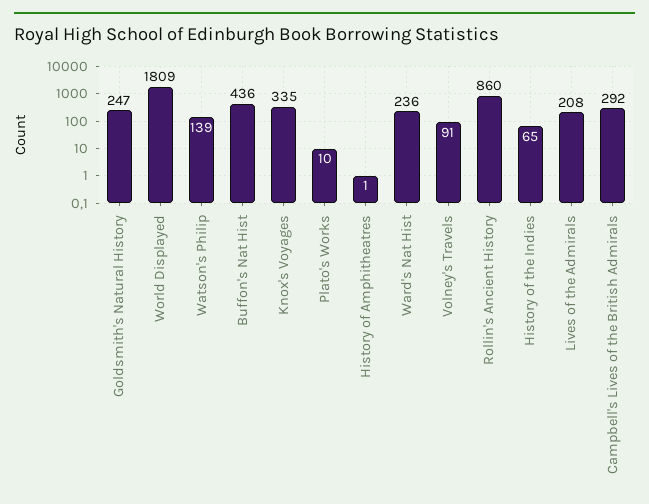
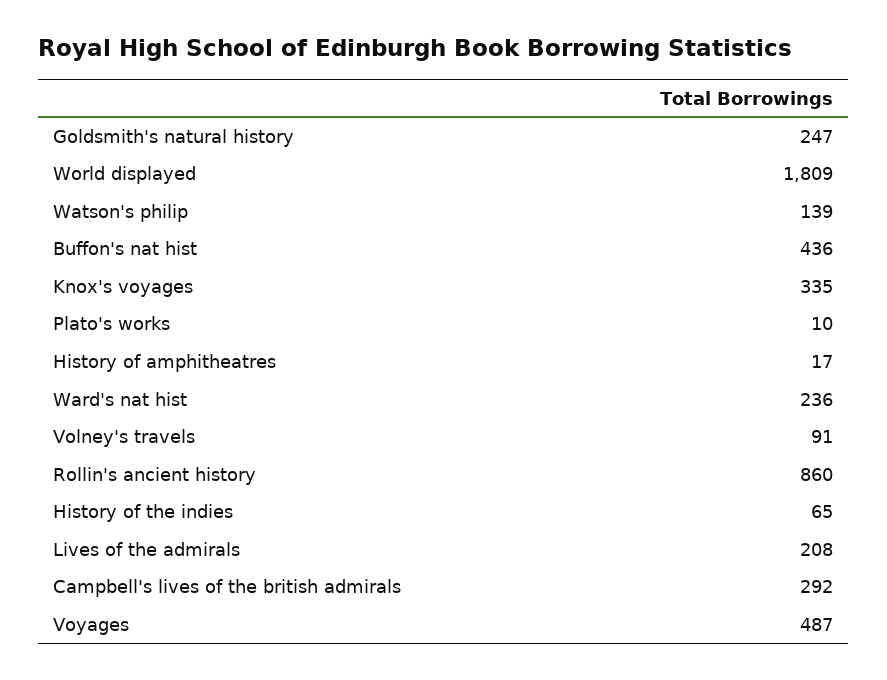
  {
    "Goldsmith's Natural History": 247,
    "World Displayed": 1809,
    "Watson's Philip": 139,
    "Buffon's Nat Hist": 436,
    "Knox's Voyages": 335,
    "Plato's Works": 10,
-   "History of Amphitheatres": 1,
+   "History of Amphitheatres": 17,
    "Ward's Nat Hist": 236,
    "Volney's Travels": 91,
    "Rollin's Ancient History": 860,
    "History of the Indies": 65,
    "Lives of the Admirals": 208,
-   "Campbell's Lives of the British Admirals": 292
+   "Campbell's Lives of the British Admirals": 292,
+   "Voyages": 487
  }

